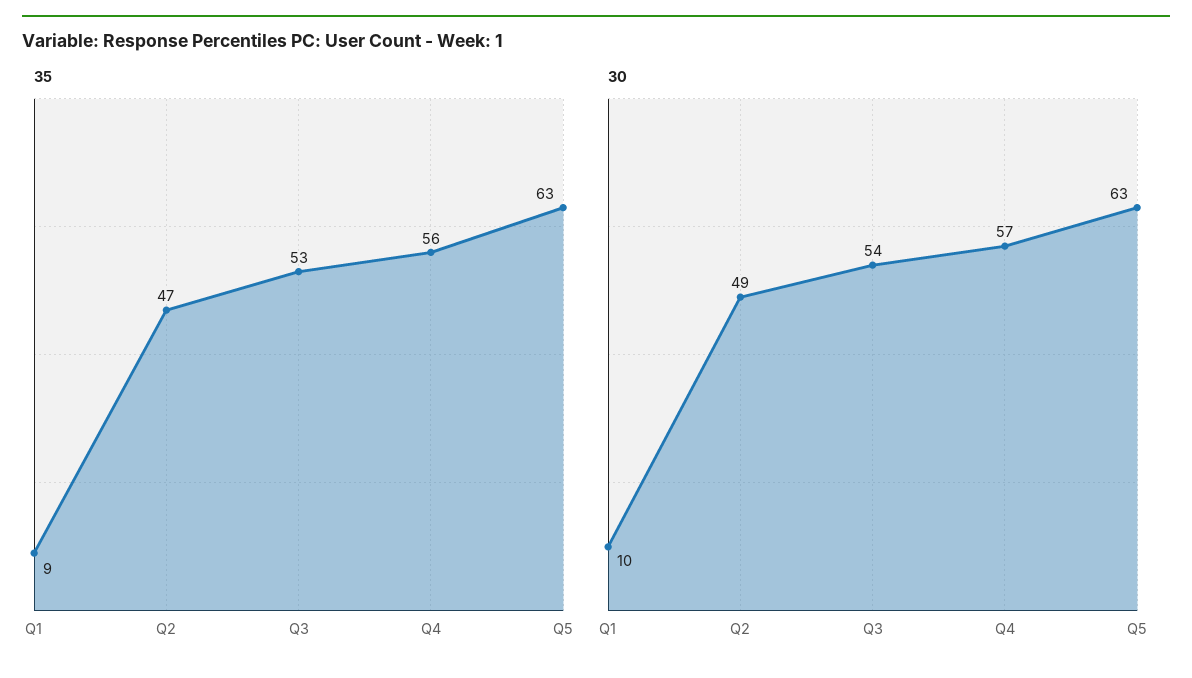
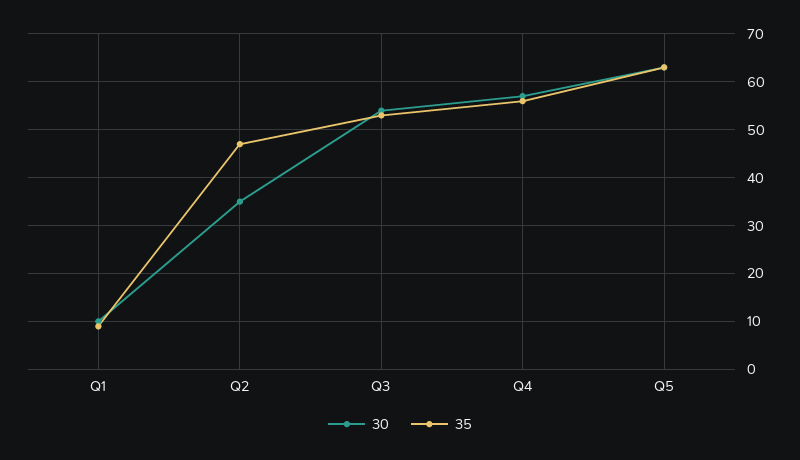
  {
    "35": {
      "Q1": 9,
      "Q2": 47,
      "Q3": 53,
      "Q4": 56,
      "Q5": 63
    },
    "30": {
      "Q1": 10,
-     "Q2": 49,
+     "Q2": 35,
      "Q3": 54,
      "Q4": 57,
      "Q5": 63
    }
  }

